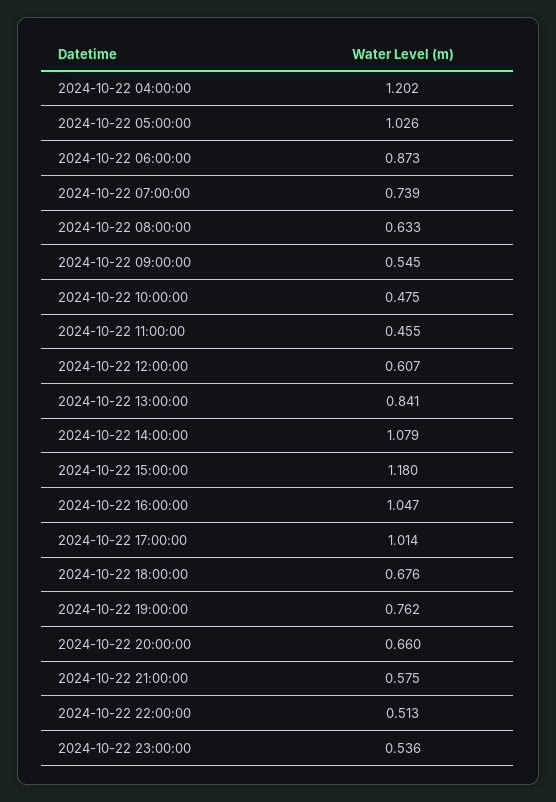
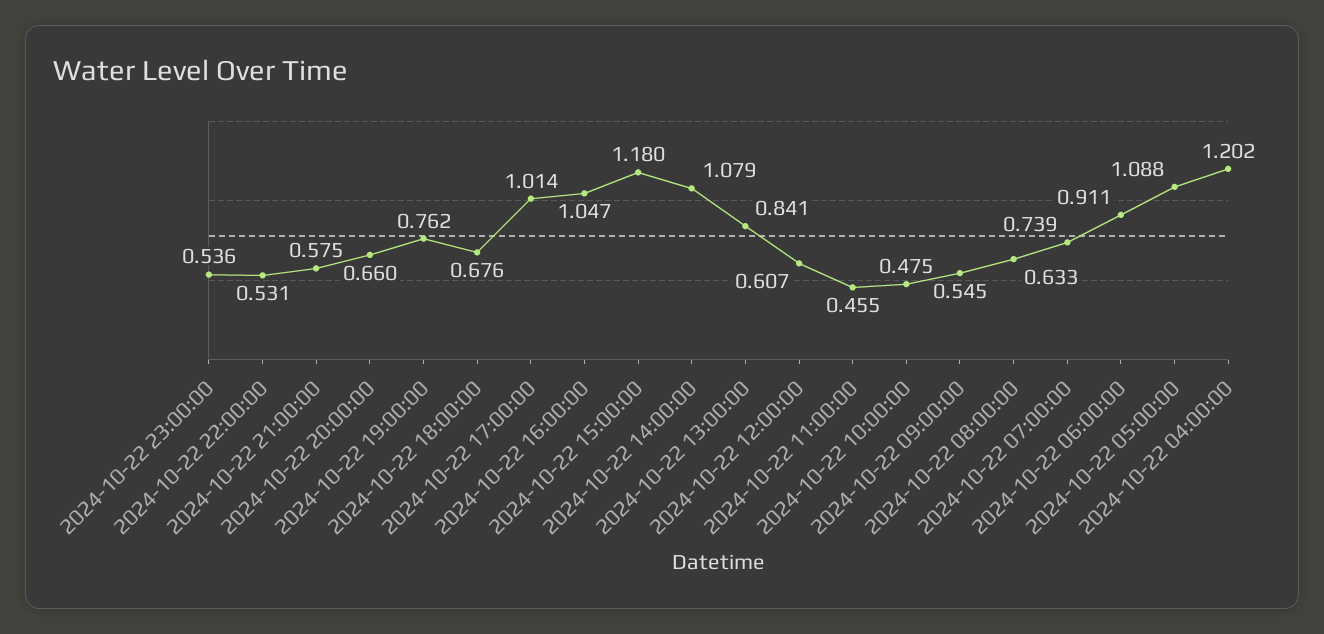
  {
    "2024-10-22 04:00:00": 1.202,
-   "2024-10-22 05:00:00": 1.026,
+   "2024-10-22 05:00:00": 1.088,
-   "2024-10-22 06:00:00": 0.873,
+   "2024-10-22 06:00:00": 0.911,
    "2024-10-22 07:00:00": 0.739,
    "2024-10-22 08:00:00": 0.633,
    "2024-10-22 09:00:00": 0.545,
    "2024-10-22 10:00:00": 0.475,
    "2024-10-22 11:00:00": 0.455,
    "2024-10-22 12:00:00": 0.607,
    "2024-10-22 13:00:00": 0.841,
    "2024-10-22 14:00:00": 1.079,
    "2024-10-22 15:00:00": 1.18,
    "2024-10-22 16:00:00": 1.047,
    "2024-10-22 17:00:00": 1.014,
    "2024-10-22 18:00:00": 0.676,
    "2024-10-22 19:00:00": 0.762,
    "2024-10-22 20:00:00": 0.66,
    "2024-10-22 21:00:00": 0.575,
-   "2024-10-22 22:00:00": 0.513,
+   "2024-10-22 22:00:00": 0.531,
    "2024-10-22 23:00:00": 0.536
  }

